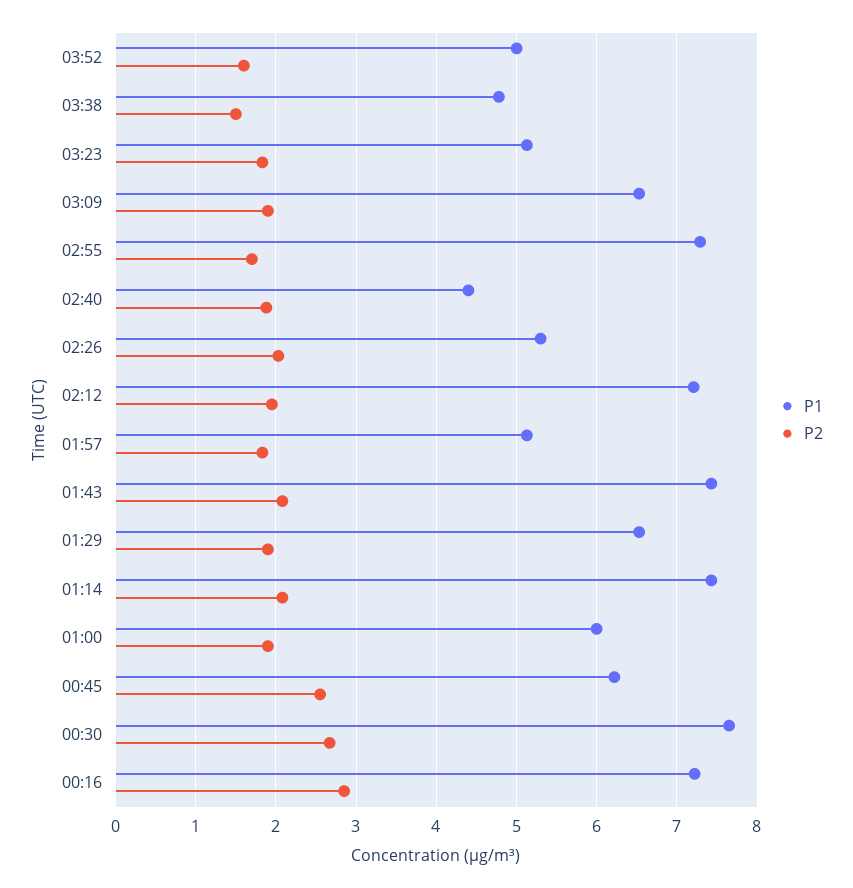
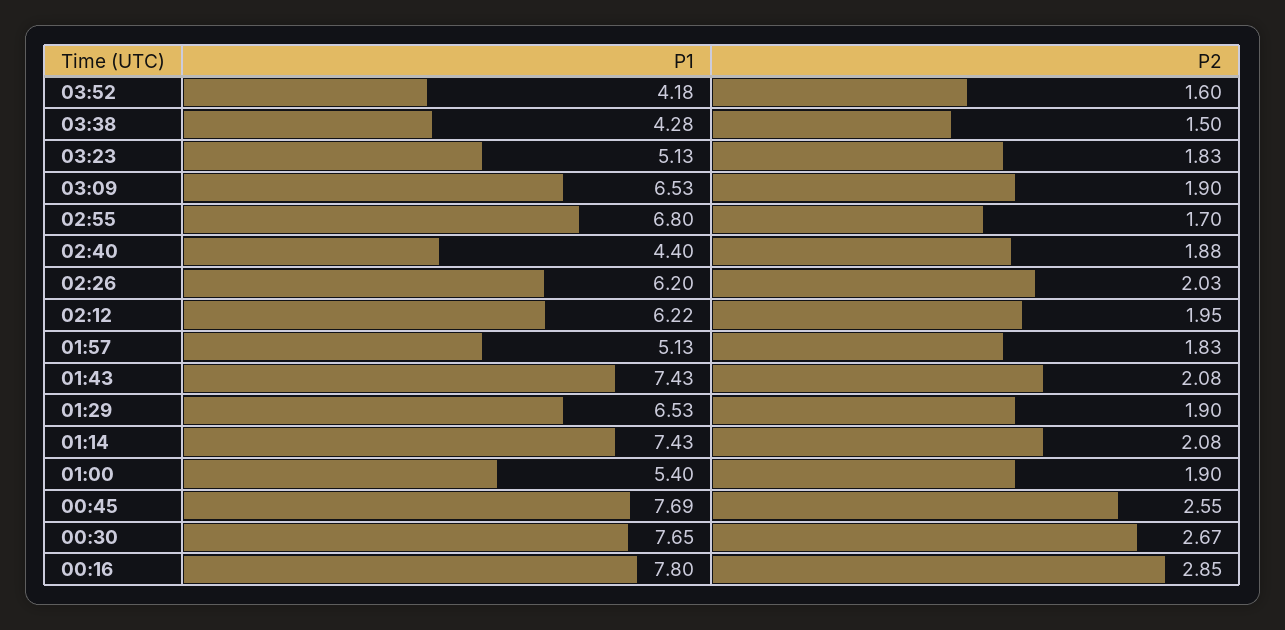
  {
    "P1": {
-     "03:52": 5,
+     "03:52": 4.18,
-     "03:38": 4.8,
+     "03:38": 4.28,
      "03:23": 5.13,
      "03:09": 6.53,
-     "02:55": 7.3,
+     "02:55": 6.8,
      "02:40": 4.4,
-     "02:26": 5.3,
+     "02:26": 6.2,
-     "02:12": 7.2,
+     "02:12": 6.22,
      "01:57": 5.13,
      "01:43": 7.43,
      "01:29": 6.53,
      "01:14": 7.43,
-     "01:00": 6,
+     "01:00": 5.4,
-     "00:45": 6.2,
+     "00:45": 7.69,
      "00:30": 7.65,
-     "00:16": 7.2
+     "00:16": 7.8
    },
    "P2": {
      "03:52": 1.6,
      "03:38": 1.5,
      "03:23": 1.83,
      "03:09": 1.9,
      "02:55": 1.7,
      "02:40": 1.88,
      "02:26": 2.03,
      "02:12": 1.95,
      "01:57": 1.83,
      "01:43": 2.08,
      "01:29": 1.9,
      "01:14": 2.08,
      "01:00": 1.9,
      "00:45": 2.55,
      "00:30": 2.67,
      "00:16": 2.85
    }
  }

